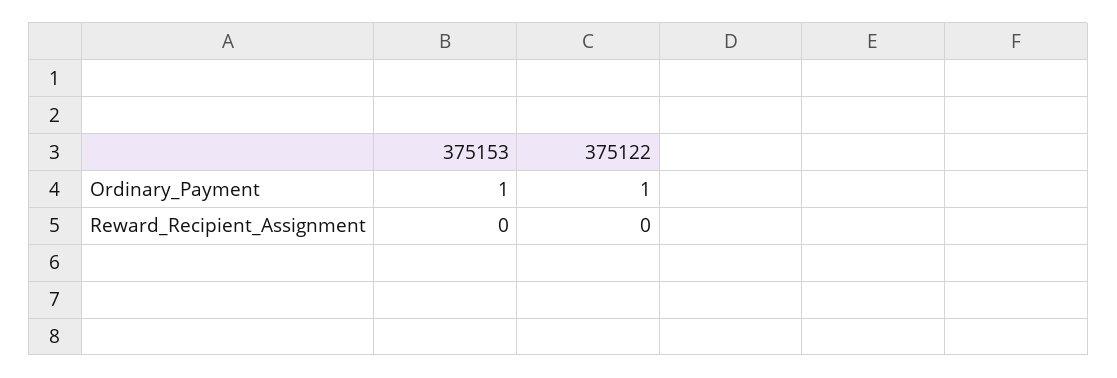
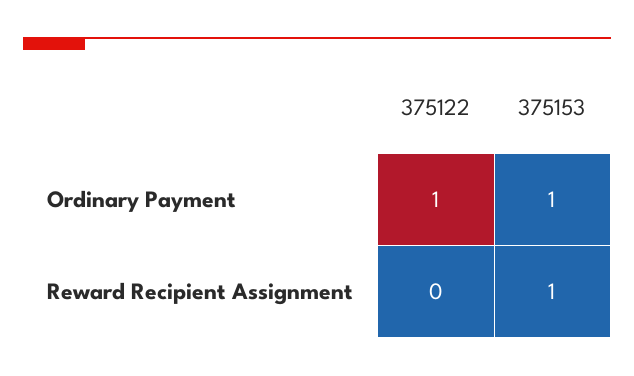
  {
    "375153": {
      "Ordinary_Payment": 1,
-     "Reward_Recipient_Assignment": 0
+     "Reward_Recipient_Assignment": 1
    },
    "375122": {
      "Ordinary_Payment": 1,
      "Reward_Recipient_Assignment": 0
    }
  }

